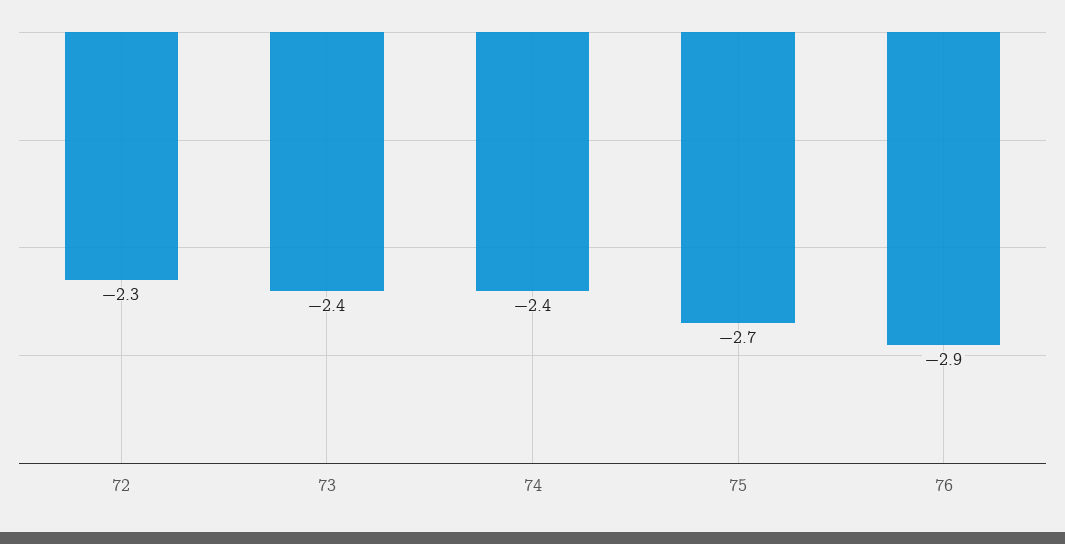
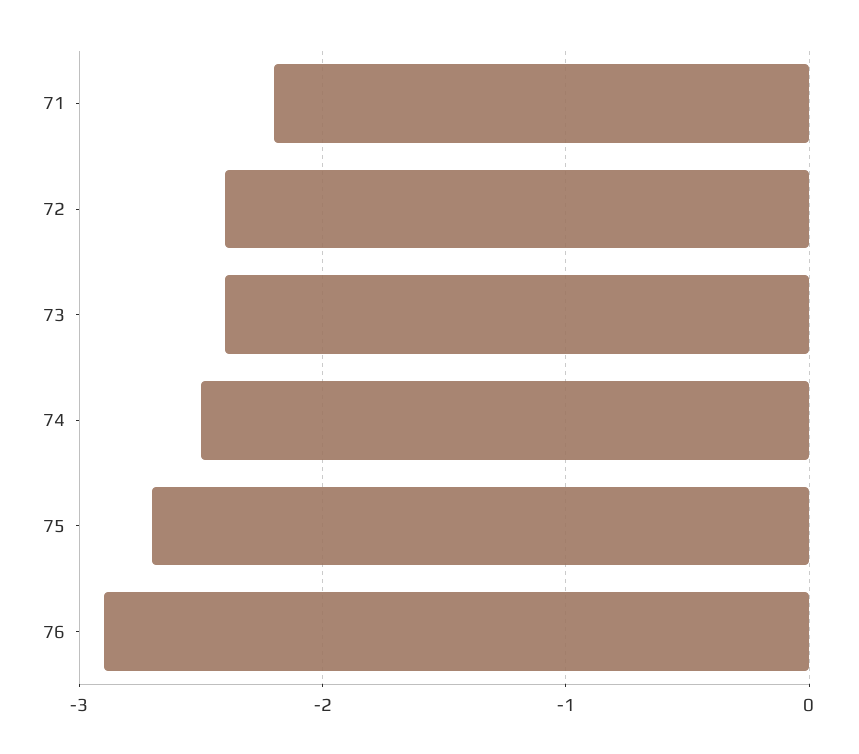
  {
-   "72": -2.3,
+   "72": -2.4,
    "73": -2.4,
-   "74": -2.4,
+   "74": -2.5,
    "75": -2.7,
-   "76": -2.9
+   "76": -2.9,
+   "71": -2.2
  }

